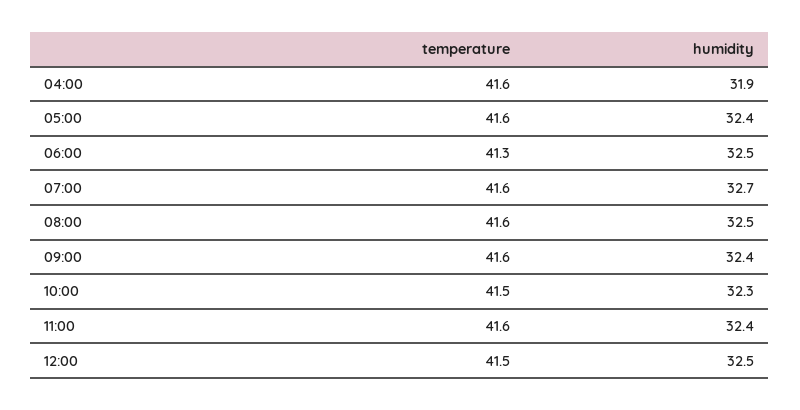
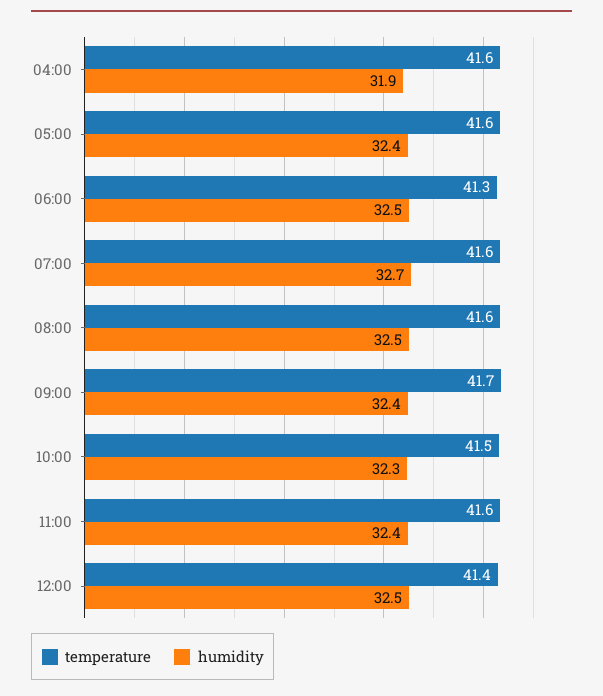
  {
    "temperature": {
      "04:00": 41.6,
      "05:00": 41.6,
      "06:00": 41.3,
      "07:00": 41.6,
      "08:00": 41.6,
-     "09:00": 41.6,
+     "09:00": 41.7,
      "10:00": 41.5,
      "11:00": 41.6,
-     "12:00": 41.5
+     "12:00": 41.4
    },
    "humidity": {
      "04:00": 31.9,
      "05:00": 32.4,
      "06:00": 32.5,
      "07:00": 32.7,
      "08:00": 32.5,
      "09:00": 32.4,
      "10:00": 32.3,
      "11:00": 32.4,
      "12:00": 32.5
    }
  }

